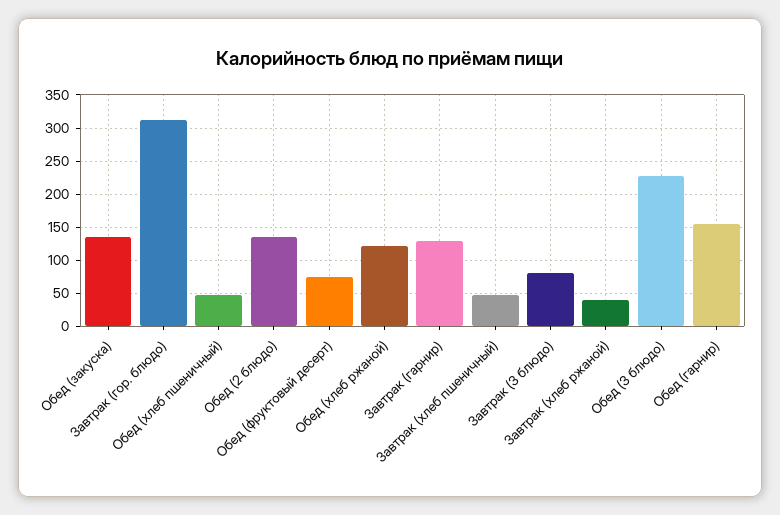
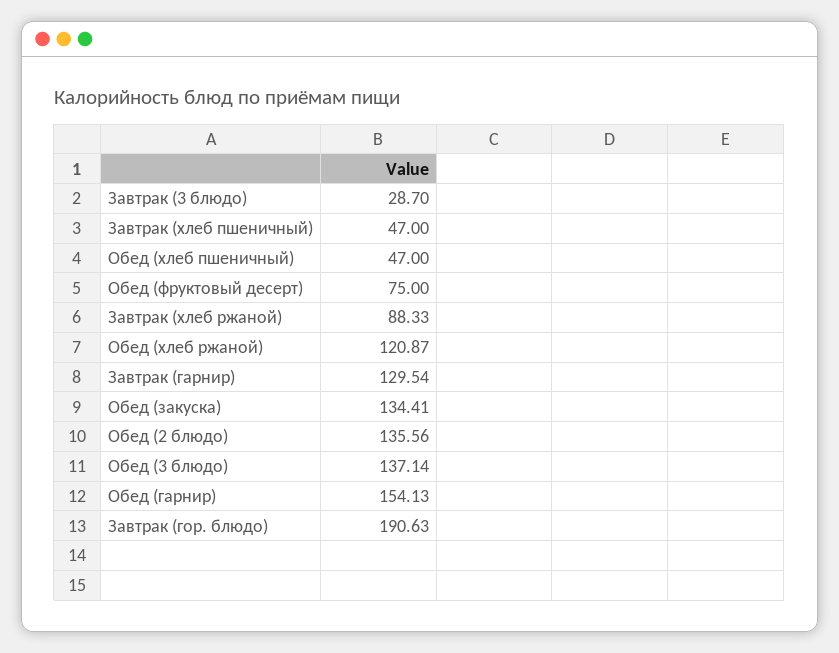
  {
    "Обед (закуска)": 134.41,
-   "Завтрак (гор. блюдо)": 310,
+   "Завтрак (гор. блюдо)": 190.63,
    "Обед (хлеб пшеничный)": 47,
    "Обед (2 блюдо)": 135.56,
    "Обед (фруктовый десерт)": 75,
    "Обед (хлеб ржаной)": 120.87,
    "Завтрак (гарнир)": 129.54,
    "Завтрак (хлеб пшеничный)": 47,
-   "Завтрак (3 блюдо)": 80,
+   "Завтрак (3 блюдо)": 28.7,
-   "Завтрак (хлеб ржаной)": 40,
+   "Завтрак (хлеб ржаной)": 88.33,
-   "Обед (3 блюдо)": 230,
+   "Обед (3 блюдо)": 137.14,
    "Обед (гарнир)": 154.13
  }

